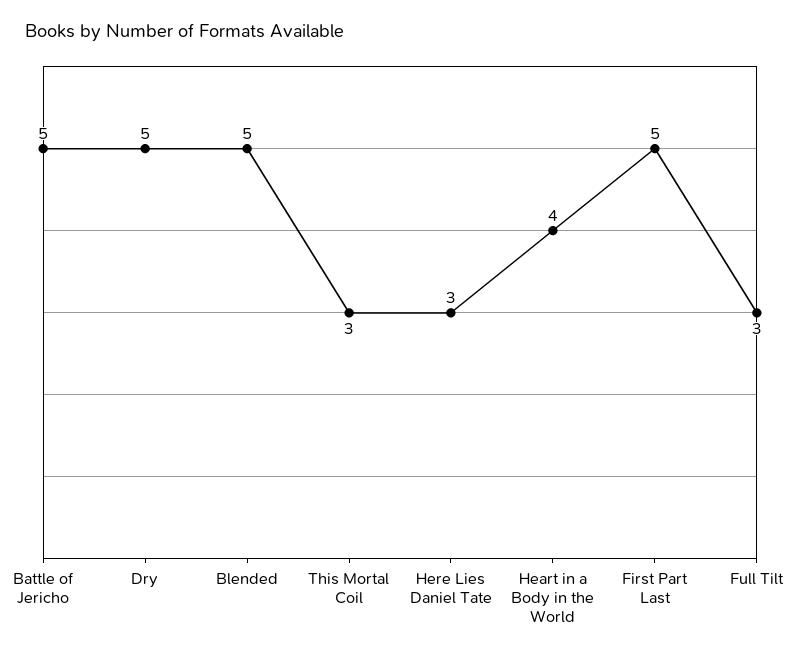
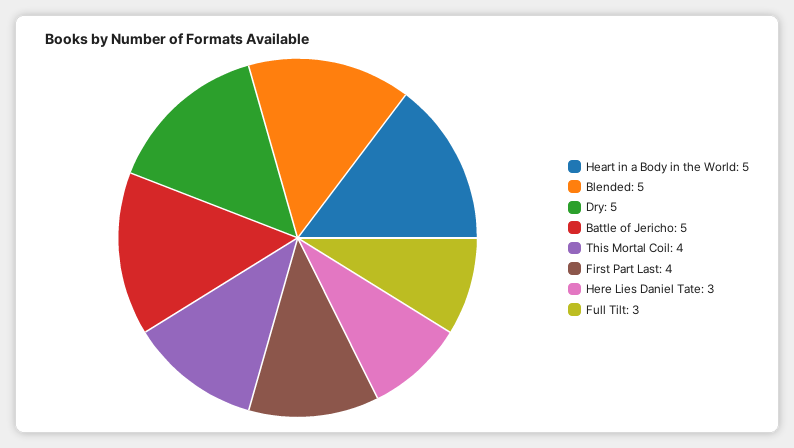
  {
    "Battle of Jericho": 5,
    "Dry": 5,
    "Blended": 5,
-   "This Mortal Coil": 3,
+   "This Mortal Coil": 4,
    "Here Lies Daniel Tate": 3,
-   "Heart in a Body in the World": 4,
+   "Heart in a Body in the World": 5,
-   "First Part Last": 5,
+   "First Part Last": 4,
    "Full Tilt": 3
  }

